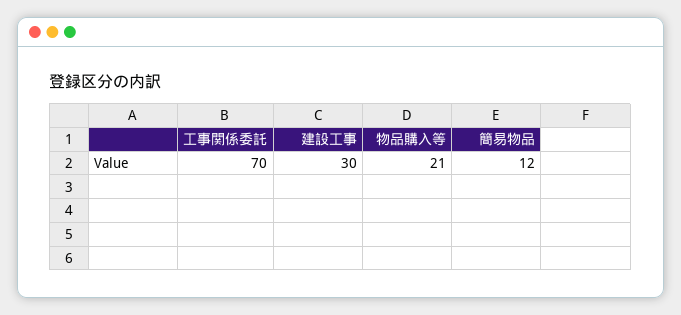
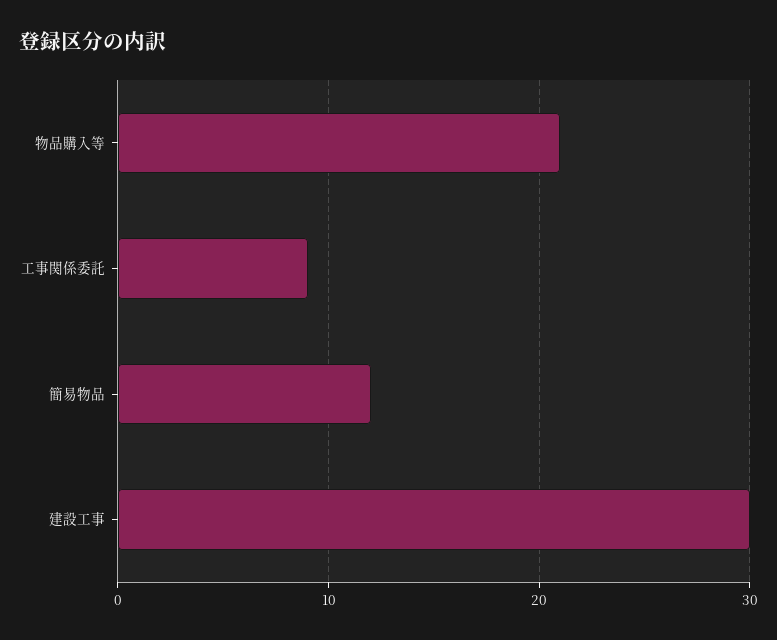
  {
-   "工事関係委託": 70,
+   "工事関係委託": 9,
    "建設工事": 30,
    "物品購入等": 21,
    "簡易物品": 12
  }

